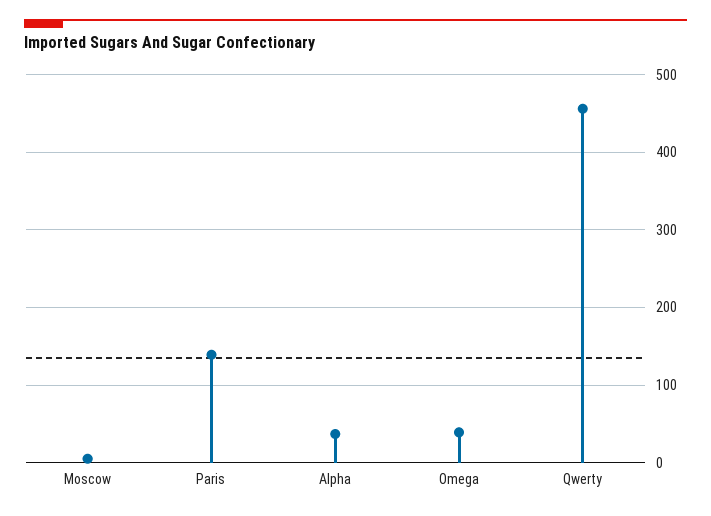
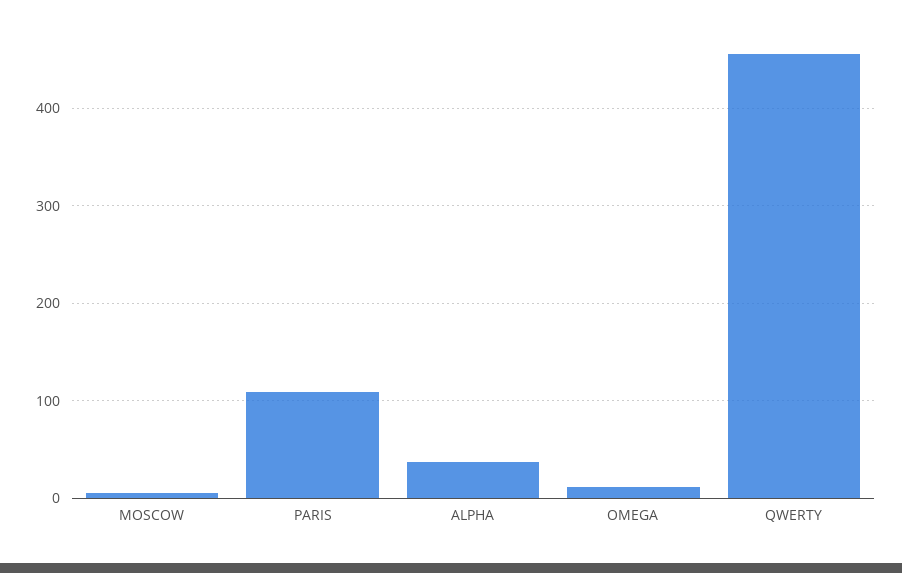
  {
    "Moscow": 10,
-   "Paris": 140,
+   "Paris": 110,
    "Alpha": 40,
-   "Omega": 40,
+   "Omega": 10,
    "Qwerty": 460
  }

